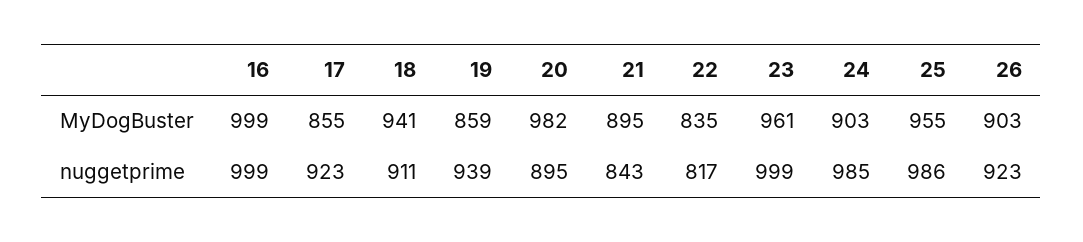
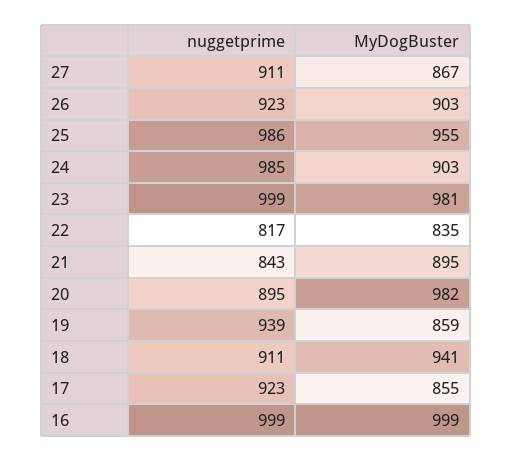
  {
    "16": {
      "MyDogBuster": 999,
      "nuggetprime": 999
    },
    "17": {
      "MyDogBuster": 855,
      "nuggetprime": 923
    },
    "18": {
      "MyDogBuster": 941,
      "nuggetprime": 911
    },
    "19": {
      "MyDogBuster": 859,
      "nuggetprime": 939
    },
    "20": {
      "MyDogBuster": 982,
      "nuggetprime": 895
    },
    "21": {
      "MyDogBuster": 895,
      "nuggetprime": 843
    },
    "22": {
      "MyDogBuster": 835,
      "nuggetprime": 817
    },
    "23": {
-     "MyDogBuster": 961,
+     "MyDogBuster": 981,
      "nuggetprime": 999
    },
    "24": {
      "MyDogBuster": 903,
      "nuggetprime": 985
    },
    "25": {
      "MyDogBuster": 955,
      "nuggetprime": 986
    },
    "26": {
      "MyDogBuster": 903,
      "nuggetprime": 923
-   }
+   },
+   "27": {
+     "nuggetprime": 911,
+     "MyDogBuster": 867
+   }
  }

